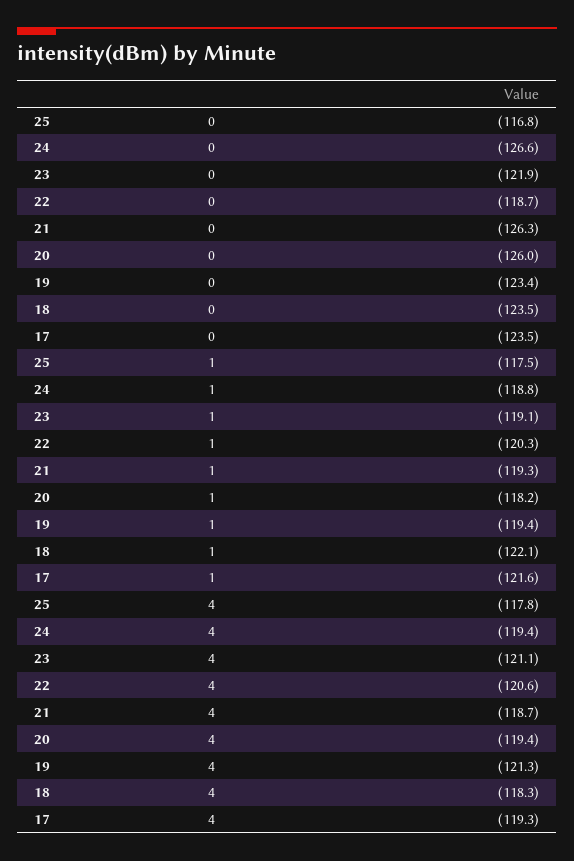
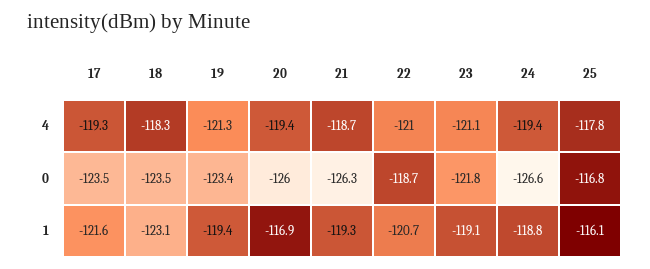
  {
    "25": {
      "0": -116.8,
-     "1": -117.5,
+     "1": -116.1,
      "4": -117.8
    },
    "24": {
      "0": -126.6,
      "1": -118.8,
      "4": -119.4
    },
    "23": {
-     "0": -121.9,
+     "0": -121.8,
      "1": -119.1,
      "4": -121.1
    },
    "22": {
      "0": -118.7,
-     "1": -120.3,
+     "1": -120.7,
-     "4": -120.6
+     "4": -121
    },
    "21": {
      "0": -126.3,
      "1": -119.3,
      "4": -118.7
    },
    "20": {
      "0": -126,
-     "1": -118.2,
+     "1": -116.9,
      "4": -119.4
    },
    "19": {
      "0": -123.4,
      "1": -119.4,
      "4": -121.3
    },
    "18": {
      "0": -123.5,
-     "1": -122.1,
+     "1": -123.1,
      "4": -118.3
    },
    "17": {
      "0": -123.5,
      "1": -121.6,
      "4": -119.3
    }
  }

